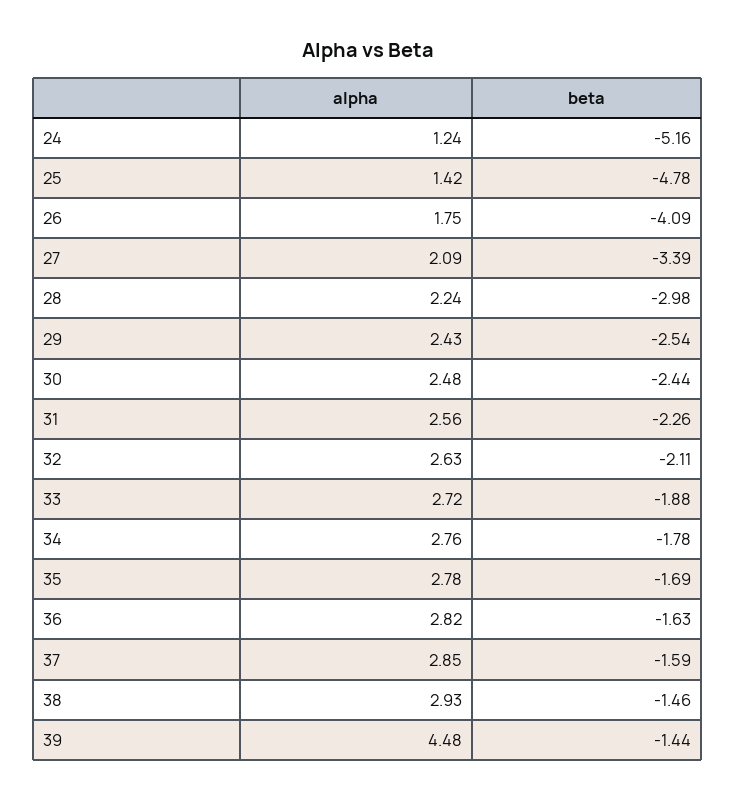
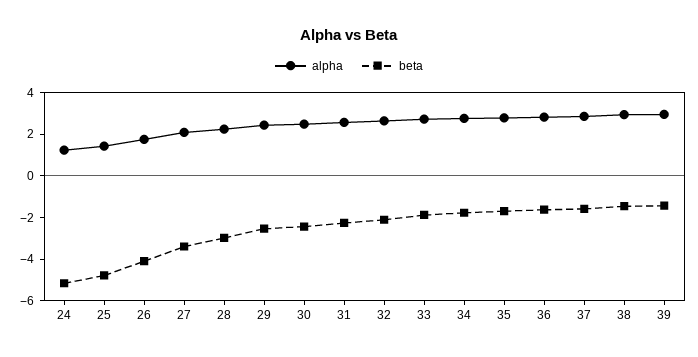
  {
    "alpha": {
      "24": 1.24,
      "25": 1.42,
      "26": 1.75,
      "27": 2.09,
      "28": 2.24,
      "29": 2.43,
      "30": 2.48,
      "31": 2.56,
      "32": 2.63,
      "33": 2.72,
      "34": 2.76,
      "35": 2.78,
      "36": 2.82,
      "37": 2.85,
      "38": 2.93,
-     "39": 4.48
+     "39": 3
    },
    "beta": {
      "24": -5.16,
      "25": -4.78,
      "26": -4.09,
      "27": -3.39,
      "28": -2.98,
      "29": -2.54,
      "30": -2.44,
      "31": -2.26,
      "32": -2.11,
      "33": -1.88,
      "34": -1.78,
      "35": -1.69,
      "36": -1.63,
      "37": -1.59,
      "38": -1.46,
      "39": -1.44
    }
  }

